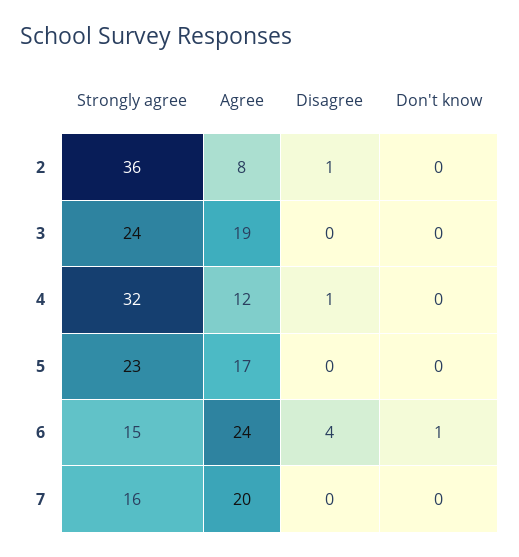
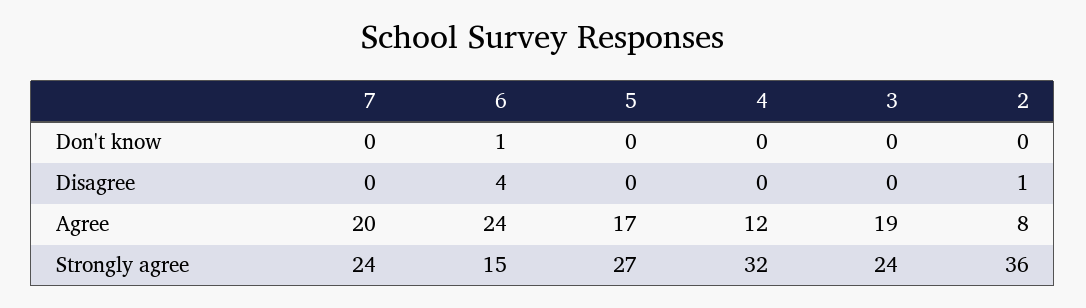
  {
    "Strongly agree": {
      "2": 36,
      "3": 24,
      "4": 32,
-     "5": 23,
+     "5": 27,
      "6": 15,
-     "7": 16
+     "7": 24
    },
    "Agree": {
      "2": 8,
      "3": 19,
      "4": 12,
      "5": 17,
      "6": 24,
      "7": 20
    },
    "Disagree": {
      "2": 1,
      "3": 0,
-     "4": 1,
+     "4": 0,
      "5": 0,
      "6": 4,
      "7": 0
    },
    "Don't know": {
      "2": 0,
      "3": 0,
      "4": 0,
      "5": 0,
      "6": 1,
      "7": 0
    }
  }

